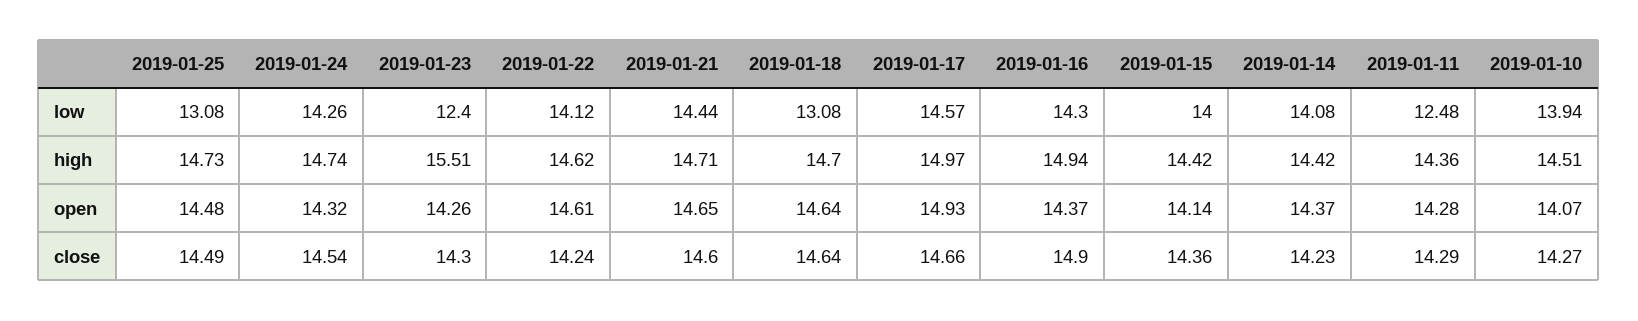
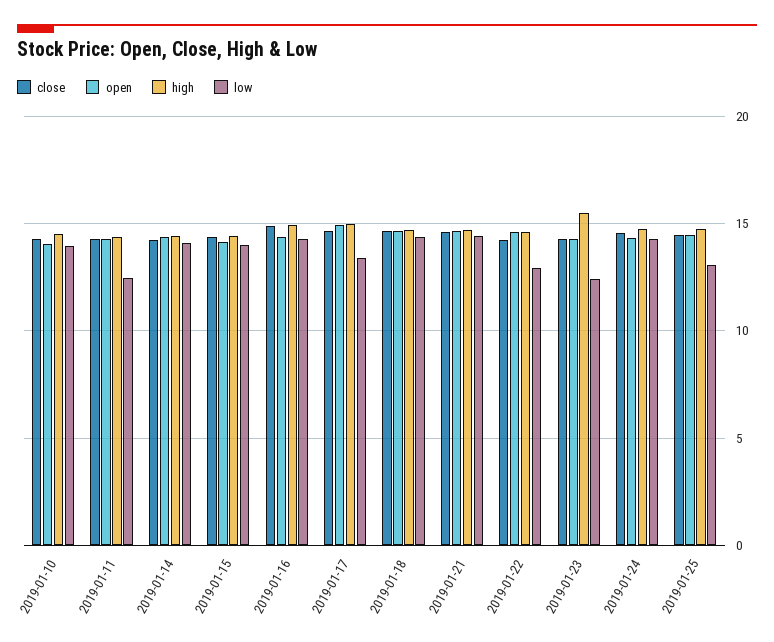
  {
    "low": {
      "2019-01-25": 13.08,
      "2019-01-24": 14.26,
      "2019-01-23": 12.4,
-     "2019-01-22": 14.12,
+     "2019-01-22": 13,
      "2019-01-21": 14.44,
-     "2019-01-18": 13.08,
+     "2019-01-18": 14.5,
-     "2019-01-17": 14.57,
+     "2019-01-17": 13.5,
      "2019-01-16": 14.3,
      "2019-01-15": 14,
      "2019-01-14": 14.08,
      "2019-01-11": 12.48,
      "2019-01-10": 13.94
    },
    "high": {
      "2019-01-25": 14.73,
      "2019-01-24": 14.74,
      "2019-01-23": 15.51,
      "2019-01-22": 14.62,
      "2019-01-21": 14.71,
      "2019-01-18": 14.7,
      "2019-01-17": 14.97,
      "2019-01-16": 14.94,
      "2019-01-15": 14.42,
      "2019-01-14": 14.42,
      "2019-01-11": 14.36,
      "2019-01-10": 14.51
    },
    "open": {
      "2019-01-25": 14.48,
      "2019-01-24": 14.32,
      "2019-01-23": 14.26,
      "2019-01-22": 14.61,
      "2019-01-21": 14.65,
      "2019-01-18": 14.64,
      "2019-01-17": 14.93,
      "2019-01-16": 14.37,
      "2019-01-15": 14.14,
      "2019-01-14": 14.37,
      "2019-01-11": 14.28,
      "2019-01-10": 14.07
    },
    "close": {
      "2019-01-25": 14.49,
      "2019-01-24": 14.54,
      "2019-01-23": 14.3,
      "2019-01-22": 14.24,
      "2019-01-21": 14.6,
      "2019-01-18": 14.64,
      "2019-01-17": 14.66,
      "2019-01-16": 14.9,
      "2019-01-15": 14.36,
      "2019-01-14": 14.23,
      "2019-01-11": 14.29,
      "2019-01-10": 14.27
    }
  }

